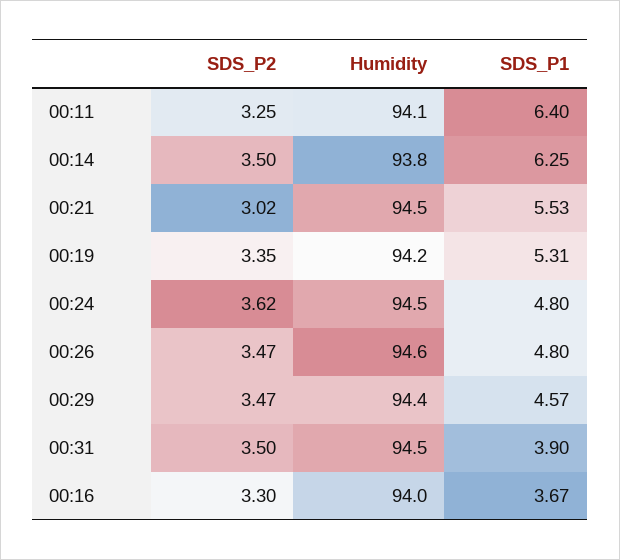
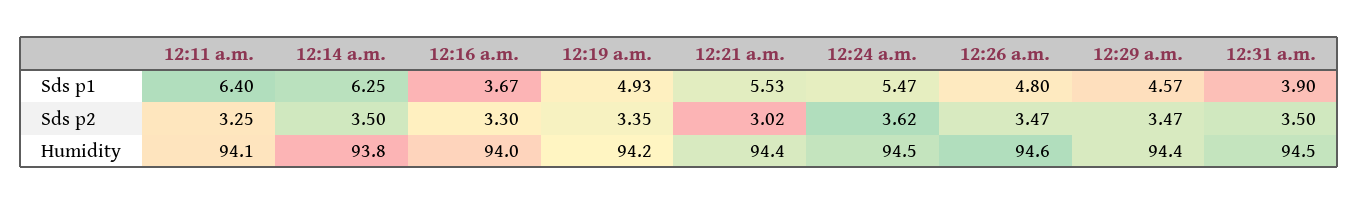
  {
    "SDS_P2": {
      "00:11": 3.25,
      "00:14": 3.5,
      "00:21": 3.02,
      "00:19": 3.35,
      "00:24": 3.62,
      "00:26": 3.47,
      "00:29": 3.47,
      "00:31": 3.5,
      "00:16": 3.3
    },
    "Humidity": {
      "00:11": 94.1,
      "00:14": 93.8,
-     "00:21": 94.5,
+     "00:21": 94.4,
      "00:19": 94.2,
      "00:24": 94.5,
      "00:26": 94.6,
      "00:29": 94.4,
      "00:31": 94.5,
      "00:16": 94
    },
    "SDS_P1": {
      "00:11": 6.4,
      "00:14": 6.25,
      "00:21": 5.53,
-     "00:19": 5.31,
+     "00:19": 4.93,
-     "00:24": 4.8,
+     "00:24": 5.47,
      "00:26": 4.8,
      "00:29": 4.57,
      "00:31": 3.9,
      "00:16": 3.67
    }
  }

